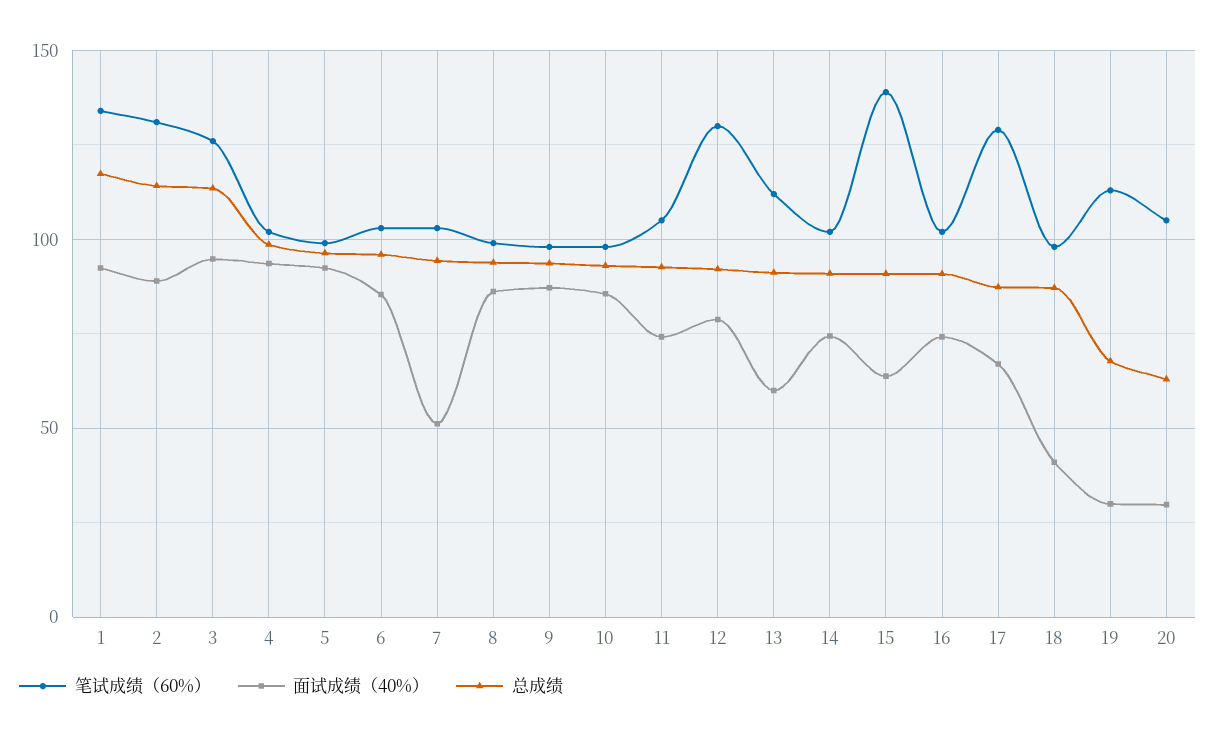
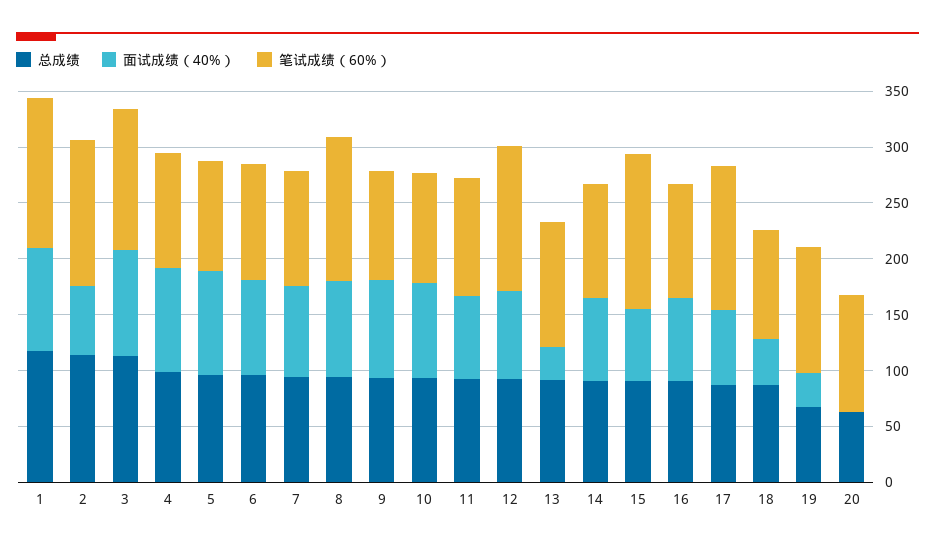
  {
    "笔试成绩（60%）": {
      "1": 135,
      "2": 130,
      "3": 125,
      "4": 100,
      "5": 100,
      "6": 105,
      "7": 105,
-     "8": 100,
+     "8": 130,
      "9": 100,
      "10": 100,
      "11": 105,
      "12": 130,
      "13": 110,
      "14": 100,
      "15": 140,
      "16": 100,
      "17": 130,
      "18": 100,
      "19": 115,
      "20": 105
    },
    "面试成绩（40%）": {
      "1": 90,
-     "2": 90,
+     "2": 60,
      "3": 95,
      "4": 95,
      "5": 90,
      "6": 85,
-     "7": 50,
+     "7": 80,
      "8": 85,
      "9": 85,
      "10": 85,
      "11": 75,
      "12": 80,
-     "13": 60,
+     "13": 30,
      "14": 75,
      "15": 65,
      "16": 75,
      "17": 65,
      "18": 40,
      "19": 30,
-     "20": 30
+     "20": 0
    },
    "总成绩": {
      "1": 115,
      "2": 115,
      "3": 115,
      "4": 100,
      "5": 95,
      "6": 95,
      "7": 95,
      "8": 95,
      "9": 95,
      "10": 95,
      "11": 95,
      "12": 90,
      "13": 90,
      "14": 90,
      "15": 90,
      "16": 90,
      "17": 85,
      "18": 85,
      "19": 70,
      "20": 65
    }
  }

